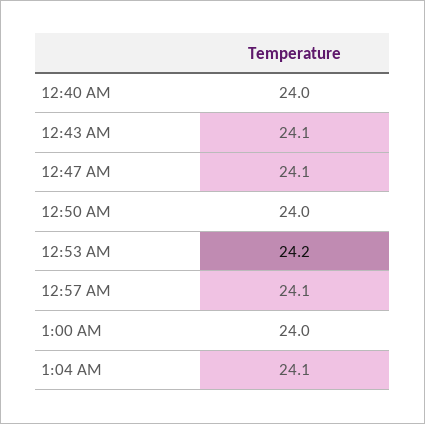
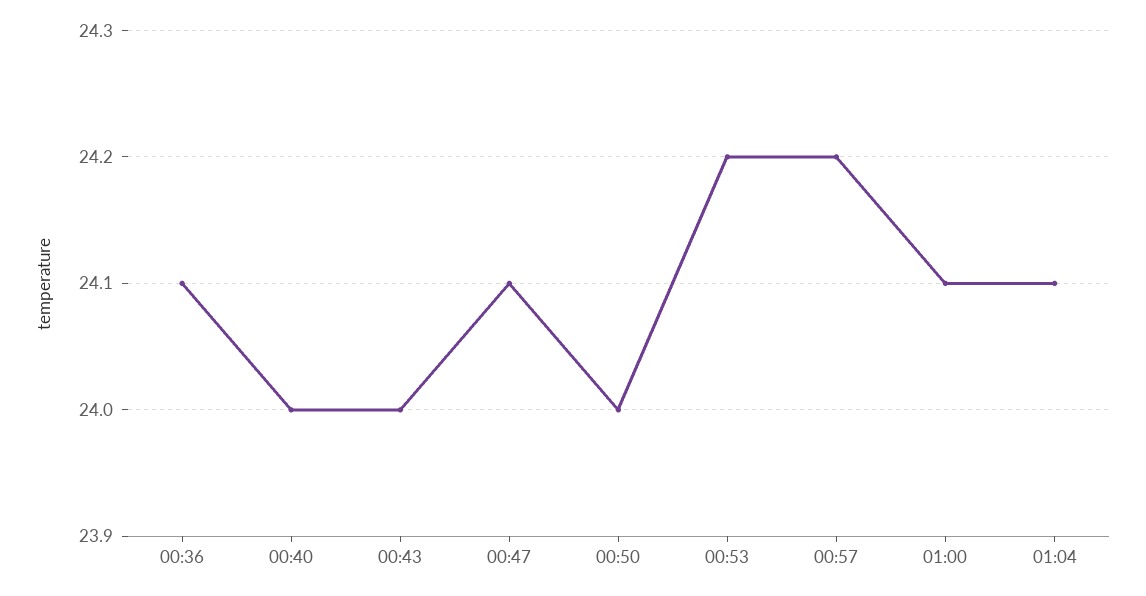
  {
    "12:40 AM": 24,
-   "12:43 AM": 24.1,
+   "12:43 AM": 24,
    "12:47 AM": 24.1,
    "12:50 AM": 24,
    "12:53 AM": 24.2,
-   "12:57 AM": 24.1,
+   "12:57 AM": 24.2,
-   "1:00 AM": 24,
+   "1:00 AM": 24.1,
-   "1:04 AM": 24.1
+   "1:04 AM": 24.1,
+   "00:36": 24.1
  }

